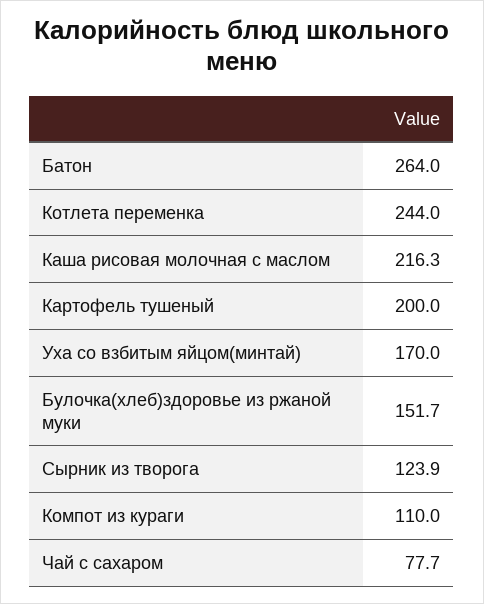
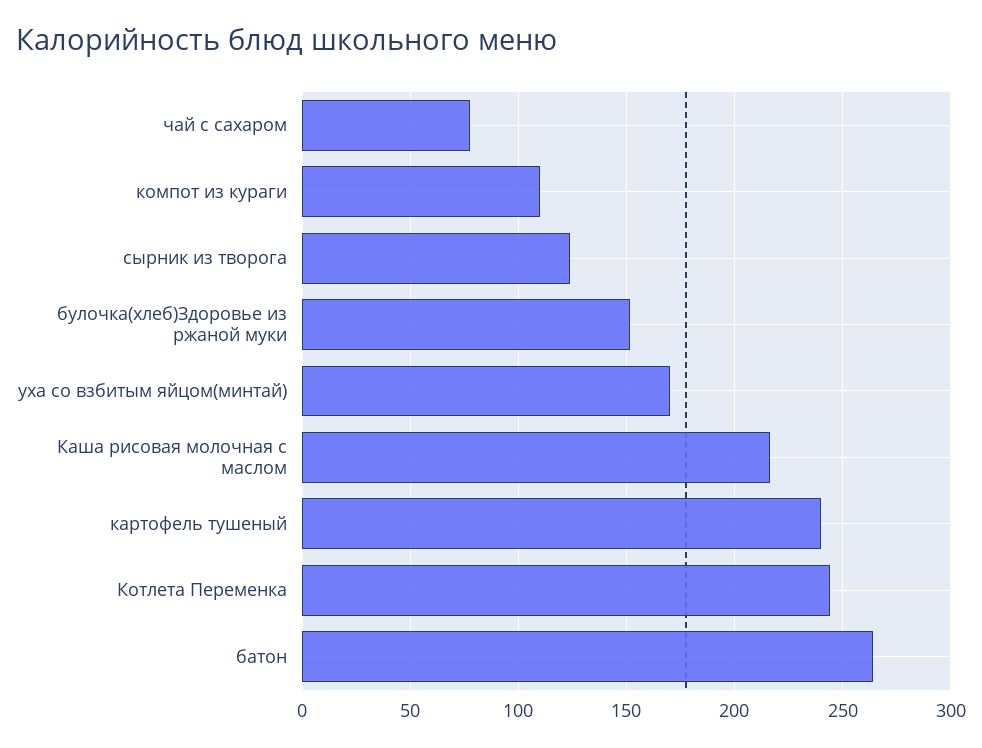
  {
    "Батон": 264,
    "Котлета переменка": 244,
    "Каша рисовая молочная с маслом": 216.3,
-   "Картофель тушеный": 200,
+   "Картофель тушеный": 240,
    "Уха со взбитым яйцом(минтай)": 170,
    "Булочка(хлеб)здоровье из ржаной муки": 151.7,
    "Сырник из творога": 123.9,
    "Компот из кураги": 110,
    "Чай с сахаром": 77.7
  }

